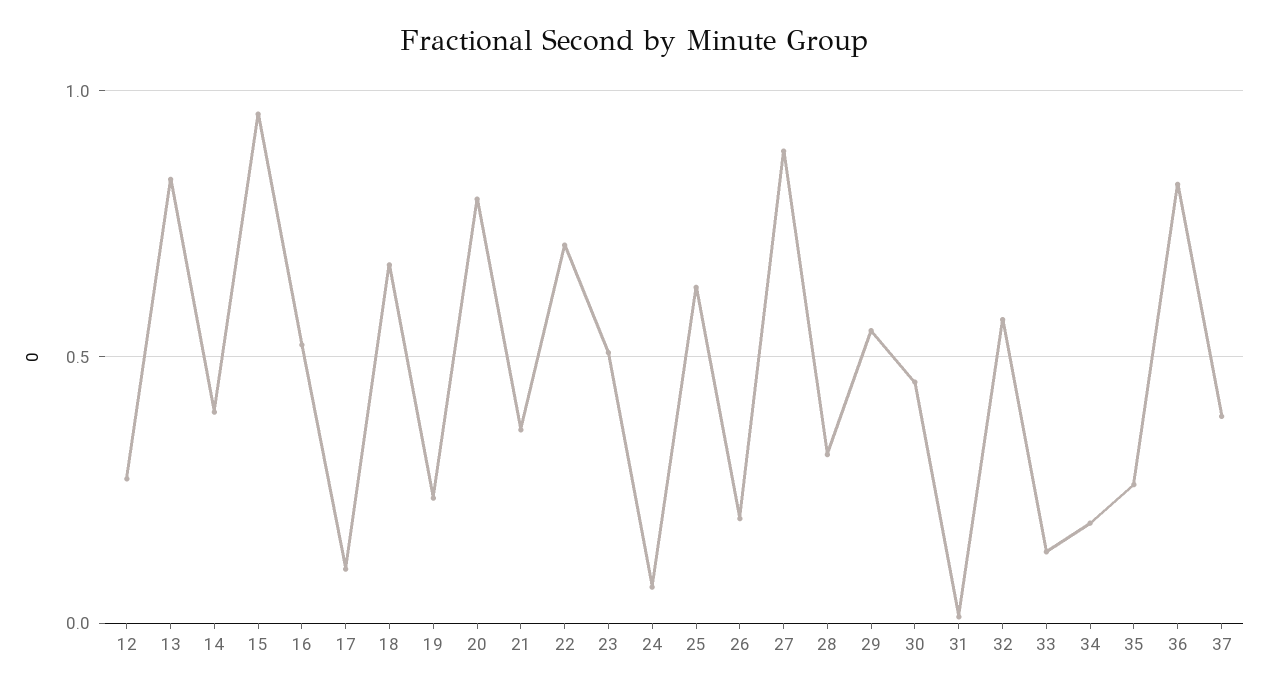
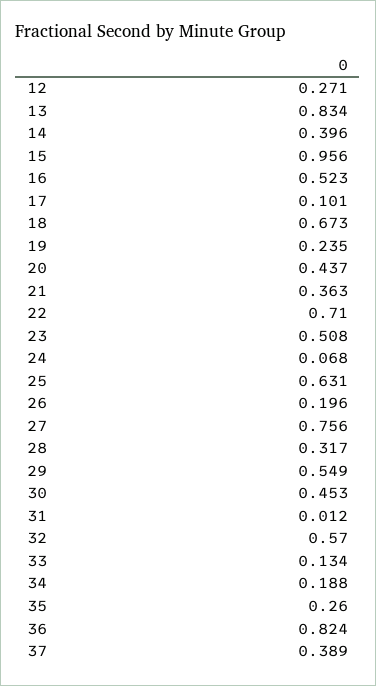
  {
    "12": 0.271,
    "13": 0.834,
    "14": 0.396,
    "15": 0.956,
    "16": 0.523,
    "17": 0.101,
    "18": 0.673,
    "19": 0.235,
-   "20": 0.8,
+   "20": 0.437,
    "21": 0.363,
    "22": 0.71,
    "23": 0.508,
    "24": 0.068,
    "25": 0.631,
    "26": 0.196,
-   "27": 0.9,
+   "27": 0.756,
    "28": 0.317,
    "29": 0.549,
    "30": 0.453,
    "31": 0.012,
    "32": 0.57,
    "33": 0.134,
    "34": 0.188,
    "35": 0.26,
    "36": 0.824,
    "37": 0.389
  }

